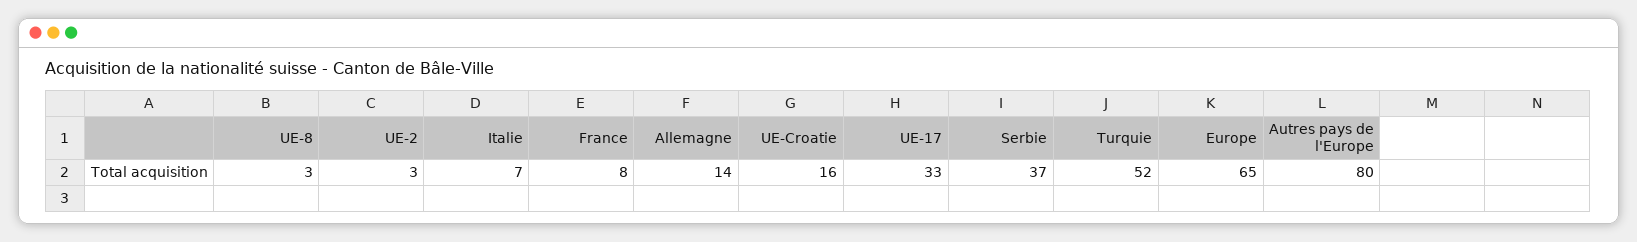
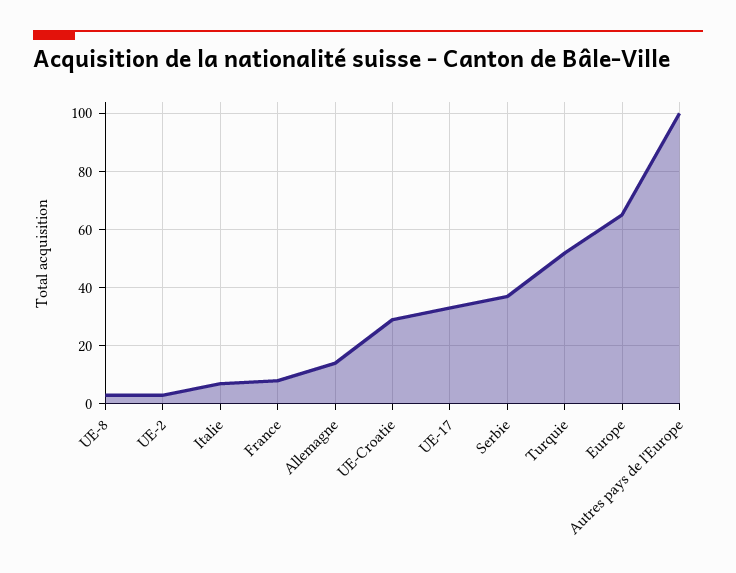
  {
    "UE-8": 3,
    "UE-2": 3,
    "Italie": 7,
    "France": 8,
    "Allemagne": 14,
-   "UE-Croatie": 16,
+   "UE-Croatie": 30,
    "UE-17": 33,
    "Serbie": 37,
    "Turquie": 52,
    "Europe": 65,
-   "Autres pays de l'Europe": 80
+   "Autres pays de l'Europe": 100
  }

